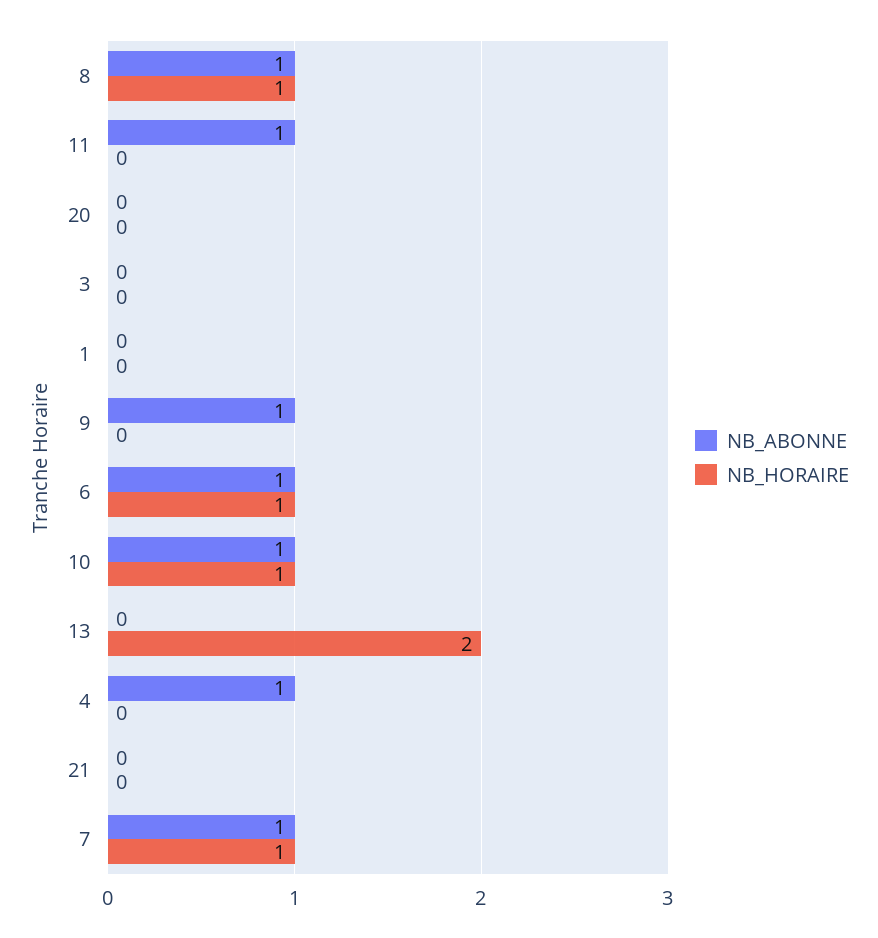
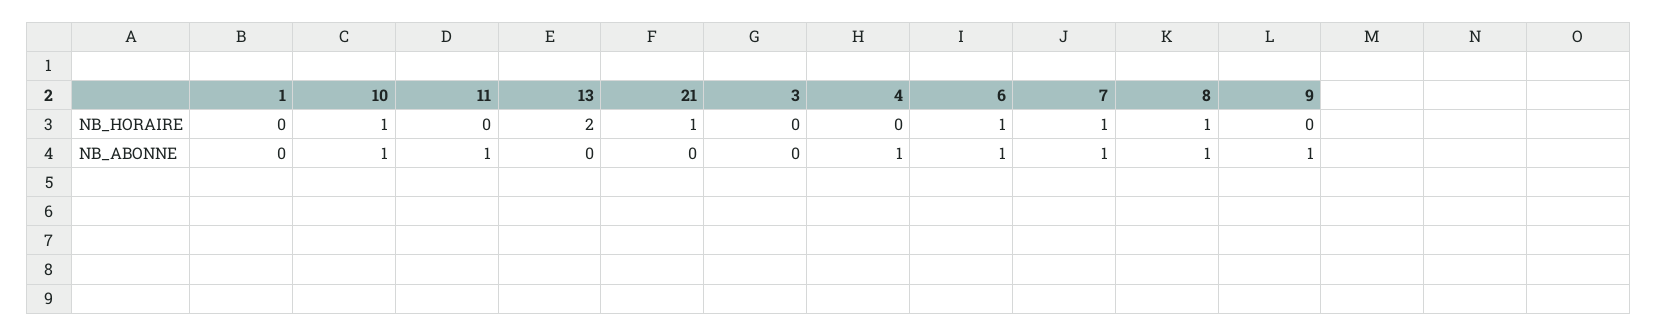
  {
    "NB_ABONNE": {
      "8": 1,
      "11": 1,
-     "20": 0,
      "3": 0,
      "1": 0,
      "9": 1,
      "6": 1,
      "10": 1,
      "13": 0,
      "4": 1,
      "21": 0,
      "7": 1
    },
    "NB_HORAIRE": {
      "8": 1,
      "11": 0,
-     "20": 0,
      "3": 0,
      "1": 0,
      "9": 0,
      "6": 1,
      "10": 1,
      "13": 2,
      "4": 0,
-     "21": 0,
+     "21": 1,
      "7": 1
    }
  }

